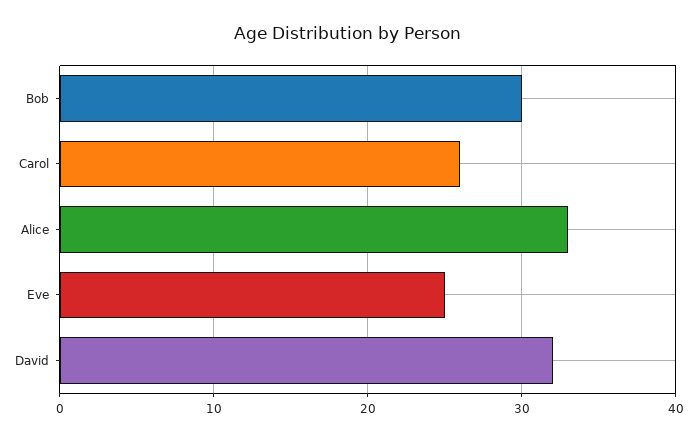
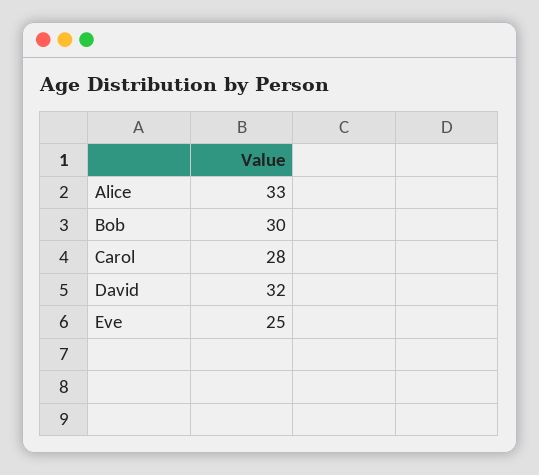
  {
    "Bob": 30,
-   "Carol": 26,
+   "Carol": 28,
    "Alice": 33,
    "Eve": 25,
    "David": 32
  }

